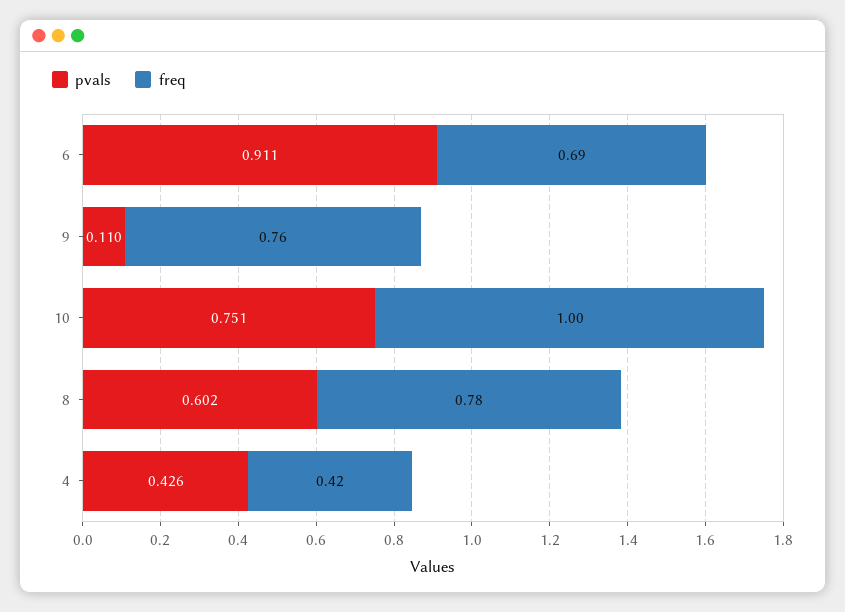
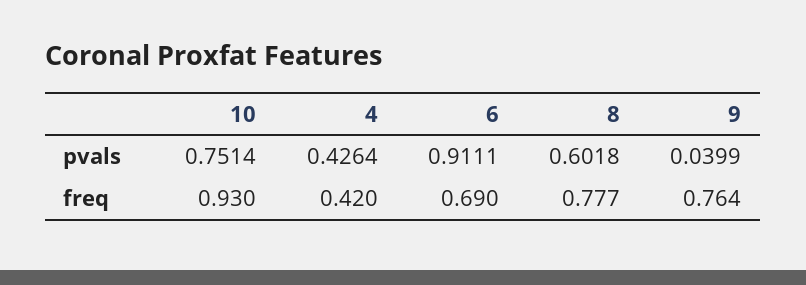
  {
    "pvals": {
      "6": 0.9111,
-     "9": 0.11,
+     "9": 0.0399,
      "10": 0.7514,
      "8": 0.6018,
      "4": 0.4264
    },
    "freq": {
      "6": 0.69,
      "9": 0.764,
-     "10": 1,
+     "10": 0.93,
      "8": 0.777,
      "4": 0.42
    }
  }

